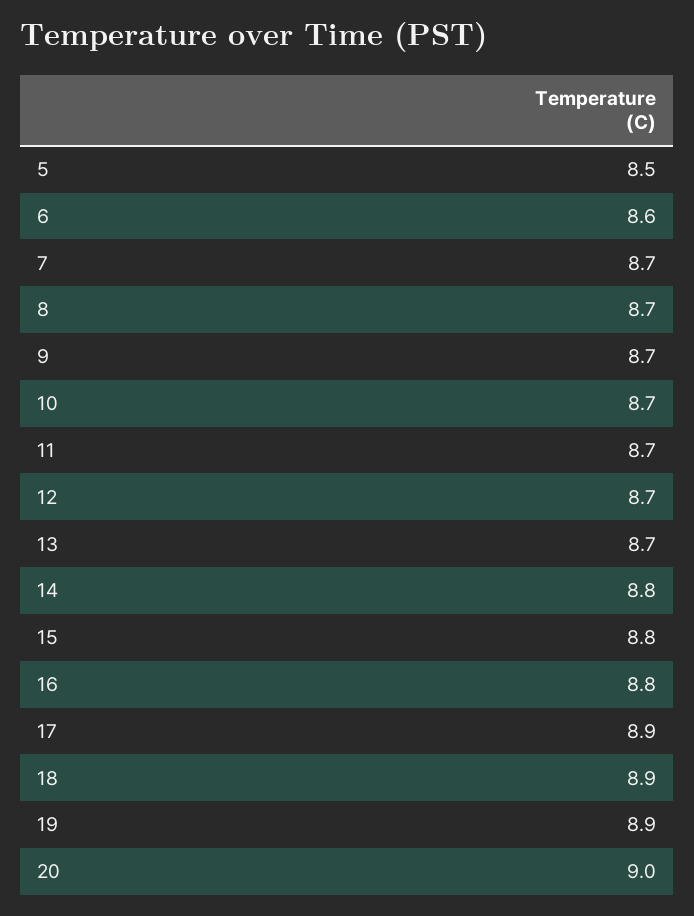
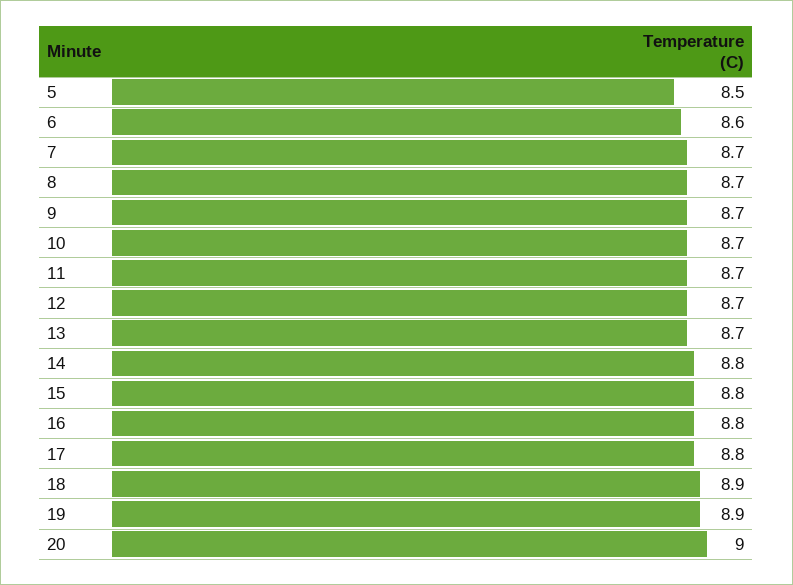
  {
    "5": 8.5,
    "6": 8.6,
    "7": 8.7,
    "8": 8.7,
    "9": 8.7,
    "10": 8.7,
    "11": 8.7,
    "12": 8.7,
    "13": 8.7,
    "14": 8.8,
    "15": 8.8,
    "16": 8.8,
-   "17": 8.9,
+   "17": 8.8,
    "18": 8.9,
    "19": 8.9,
    "20": 9
  }

